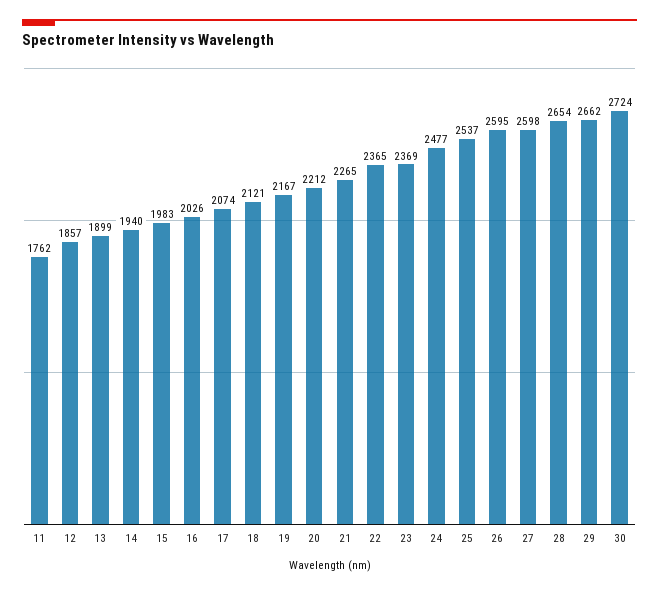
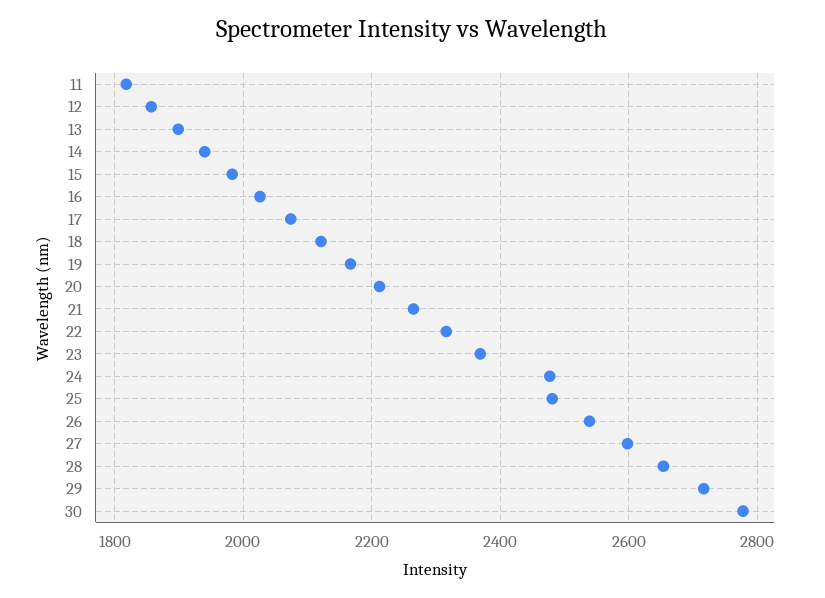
  {
-   "11": 1762,
+   "11": 1820,
    "12": 1857,
    "13": 1899,
    "14": 1940,
    "15": 1983,
    "16": 2026,
    "17": 2074,
    "18": 2121,
    "19": 2167,
    "20": 2212,
    "21": 2265,
-   "22": 2365,
+   "22": 2320,
    "23": 2369,
    "24": 2477,
-   "25": 2537,
+   "25": 2480,
-   "26": 2595,
+   "26": 2540,
    "27": 2598,
    "28": 2654,
-   "29": 2662,
+   "29": 2720,
-   "30": 2724
+   "30": 2780
  }

